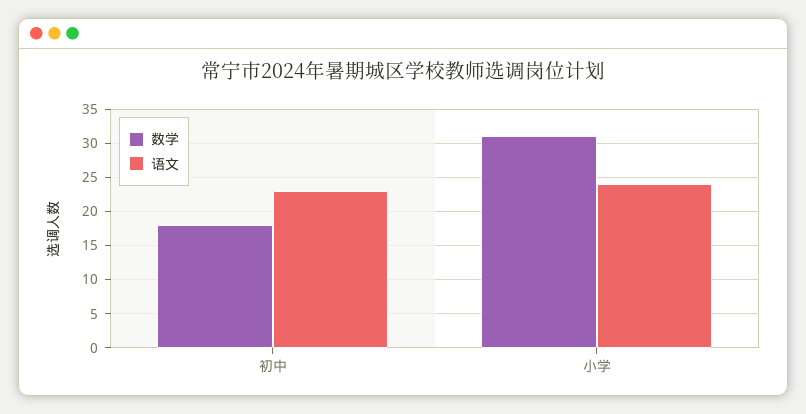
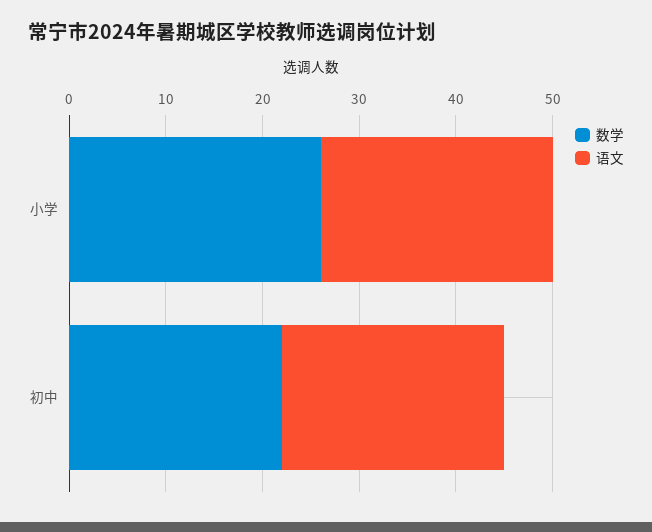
  {
    "数学": {
-     "初中": 18,
+     "初中": 22,
-     "小学": 31
+     "小学": 26
    },
    "语文": {
      "初中": 23,
      "小学": 24
    }
  }

